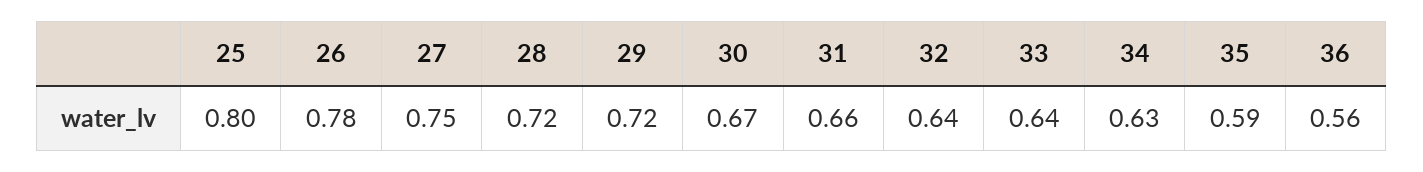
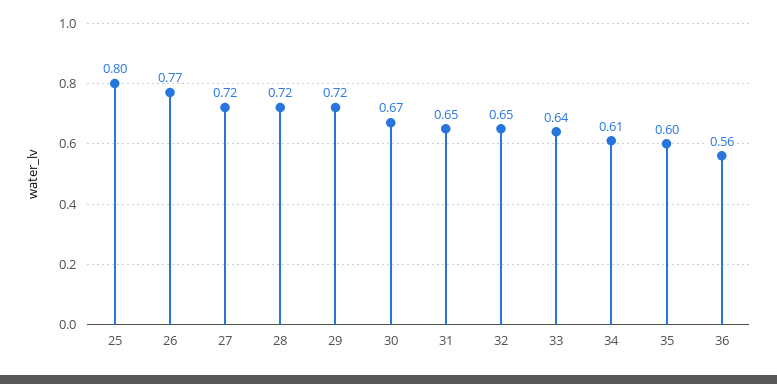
  {
    "25": 0.8,
-   "26": 0.78,
+   "26": 0.77,
-   "27": 0.75,
+   "27": 0.72,
    "28": 0.72,
    "29": 0.72,
    "30": 0.67,
-   "31": 0.66,
+   "31": 0.65,
-   "32": 0.64,
+   "32": 0.65,
    "33": 0.64,
-   "34": 0.63,
+   "34": 0.61,
-   "35": 0.59,
+   "35": 0.6,
    "36": 0.56
  }

